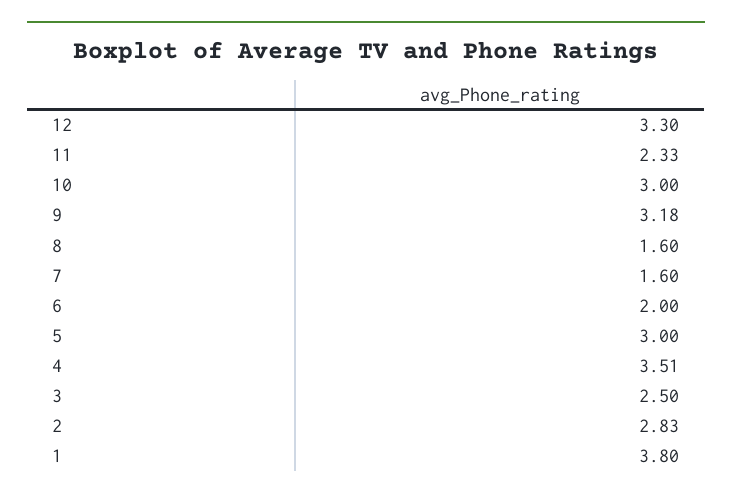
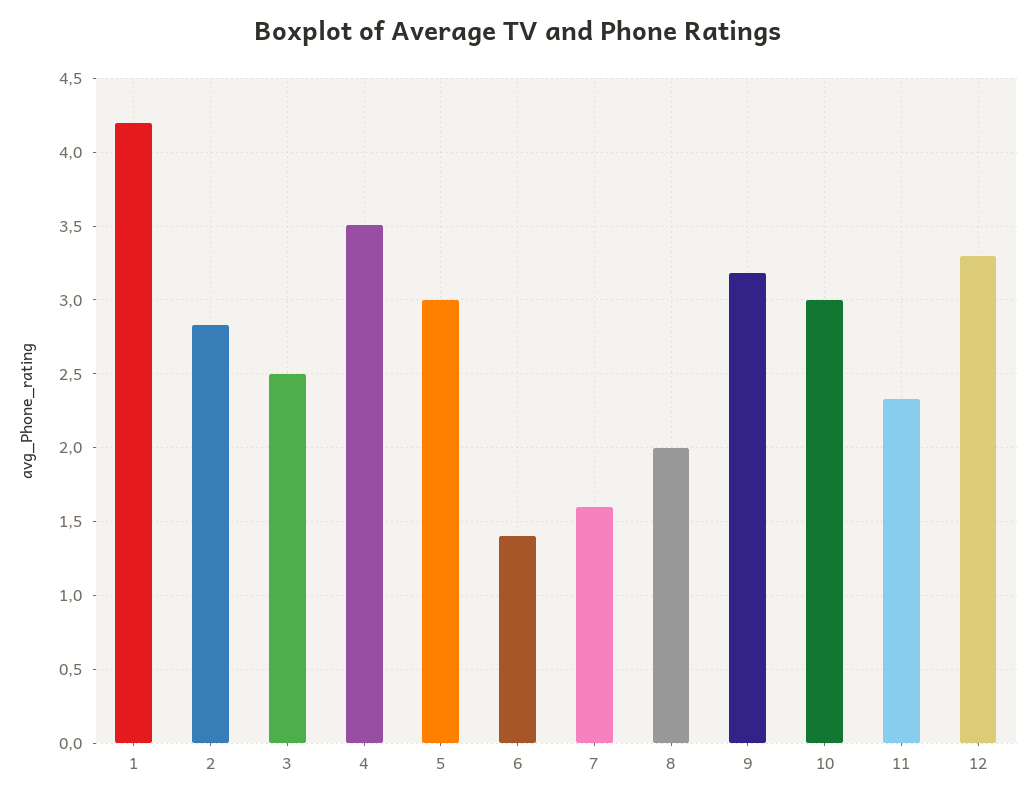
  {
    "12": 3.3,
    "11": 2.33,
    "10": 3,
    "9": 3.18,
-   "8": 1.6,
+   "8": 2,
    "7": 1.6,
-   "6": 2,
+   "6": 1.4,
    "5": 3,
    "4": 3.51,
    "3": 2.5,
    "2": 2.83,
-   "1": 3.8
+   "1": 4.2
  }

